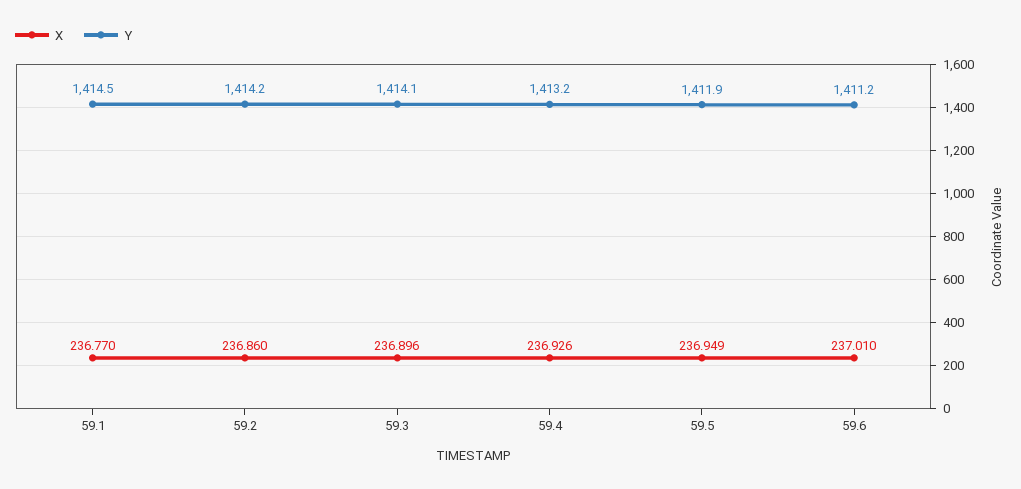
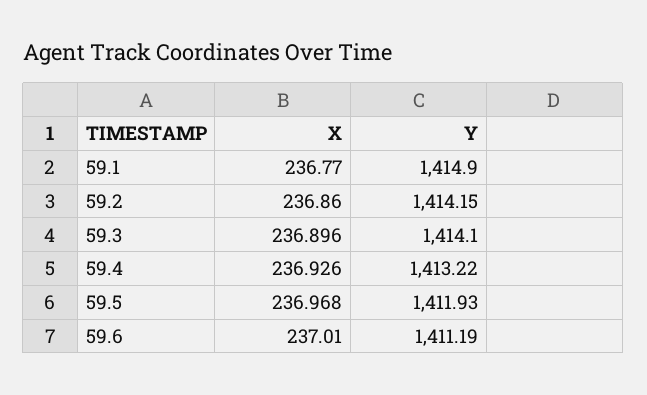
  {
    "X": {
      "59.1": 236.77,
      "59.2": 236.86,
      "59.3": 236.896,
      "59.4": 236.926,
-     "59.5": 236.949,
+     "59.5": 236.968,
      "59.6": 237.01
    },
    "Y": {
-     "59.1": 1414.5,
+     "59.1": 1414.9,
      "59.2": 1414.15,
      "59.3": 1414.1,
      "59.4": 1413.22,
      "59.5": 1411.93,
      "59.6": 1411.19
    }
  }

